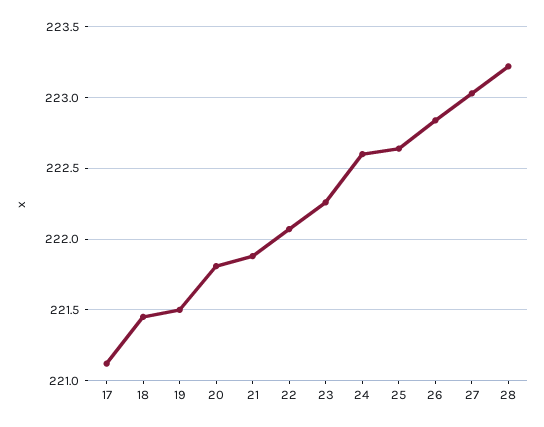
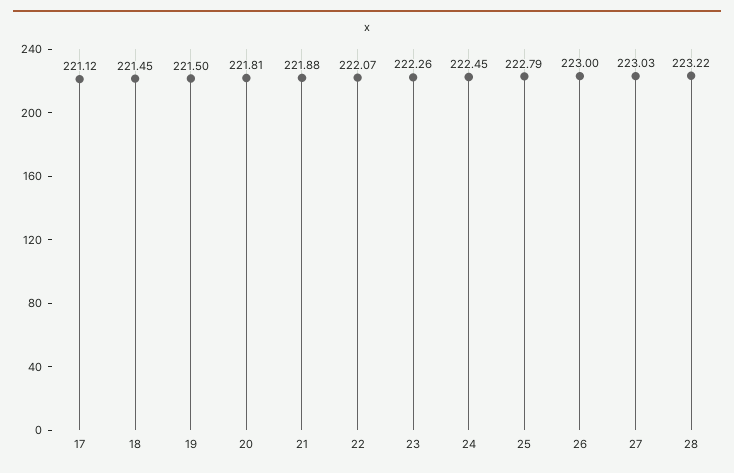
  {
    "17": 221.12,
    "18": 221.45,
    "19": 221.5,
    "20": 221.81,
    "21": 221.88,
    "22": 222.07,
    "23": 222.26,
-   "24": 222.6,
+   "24": 222.45,
-   "25": 222.65,
+   "25": 222.79,
-   "26": 222.85,
+   "26": 223,
    "27": 223.03,
    "28": 223.22
  }

